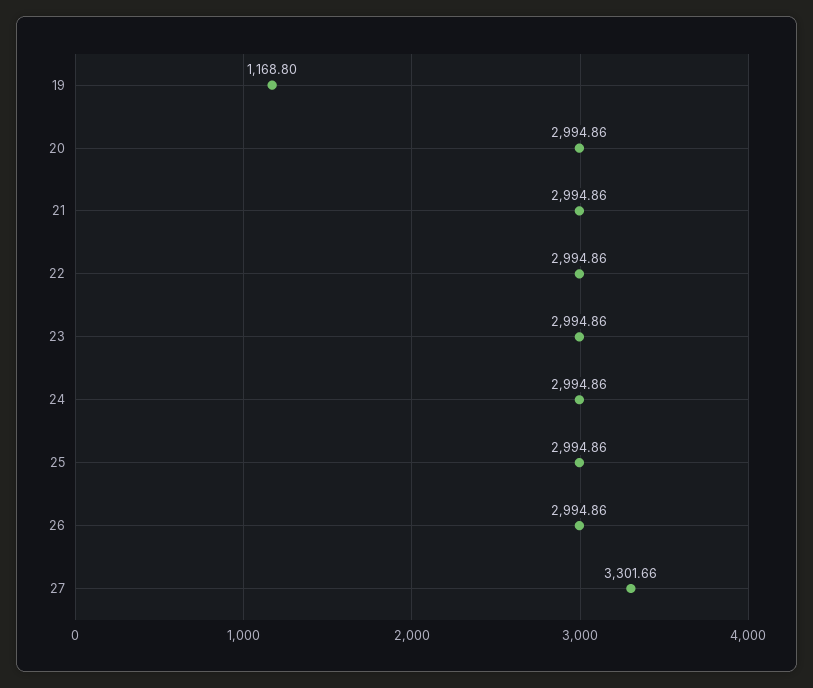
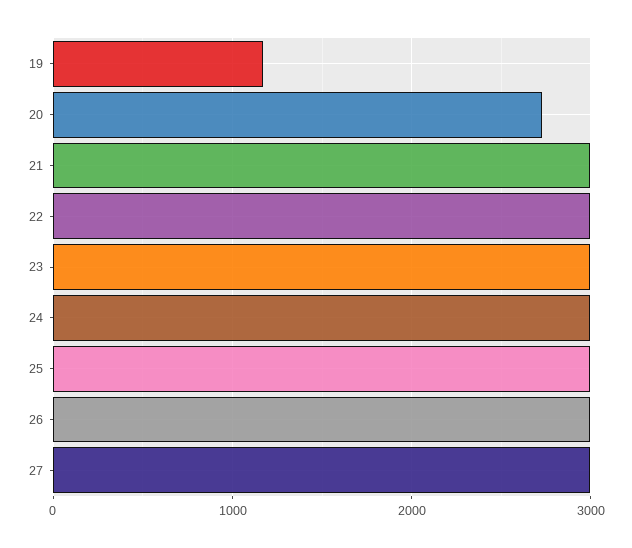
  {
    "19": 1168.8,
-   "20": 2994.86,
+   "20": 2700,
    "21": 2994.86,
    "22": 2994.86,
    "23": 2994.86,
    "24": 2994.86,
    "25": 2994.86,
    "26": 2994.86,
-   "27": 3301.66
+   "27": 3000
  }

